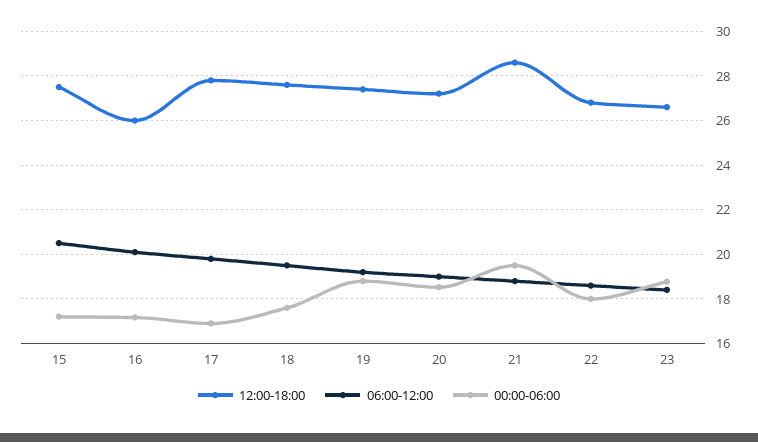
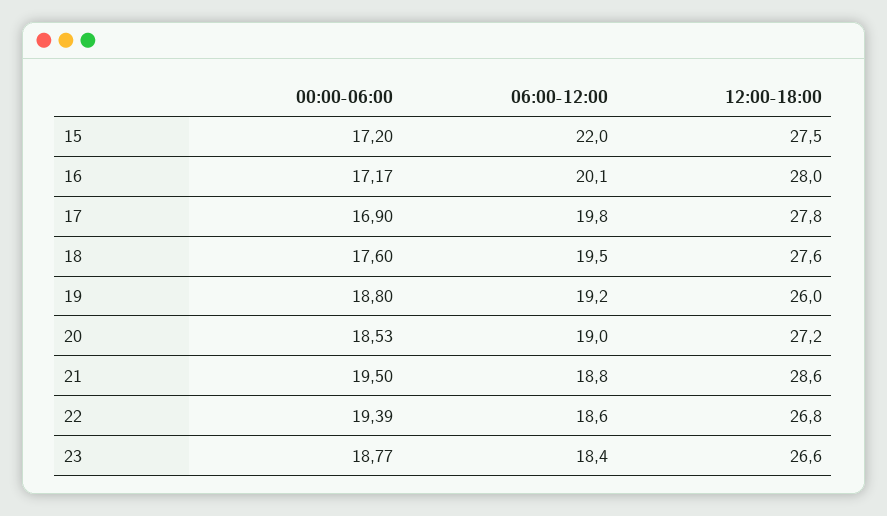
  {
    "12:00-18:00": {
      "15": 27.5,
-     "16": 26,
+     "16": 28,
      "17": 27.8,
      "18": 27.6,
-     "19": 27.5,
+     "19": 26,
      "20": 27.2,
      "21": 28.6,
      "22": 26.8,
      "23": 26.6
    },
    "06:00-12:00": {
-     "15": 20.5,
+     "15": 22,
      "16": 20.1,
      "17": 19.8,
      "18": 19.5,
      "19": 19.2,
      "20": 19,
      "21": 18.8,
      "22": 18.6,
      "23": 18.4
    },
    "00:00-06:00": {
      "15": 17.2,
      "16": 17.17,
      "17": 16.9,
      "18": 17.6,
      "19": 18.8,
      "20": 18.53,
      "21": 19.5,
-     "22": 18,
+     "22": 19.39,
      "23": 18.77
    }
  }

